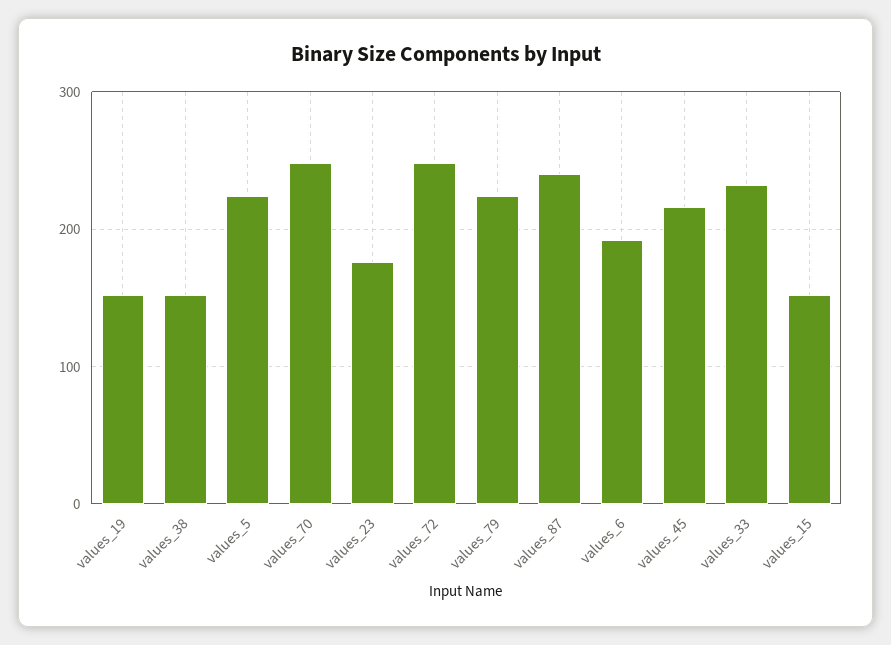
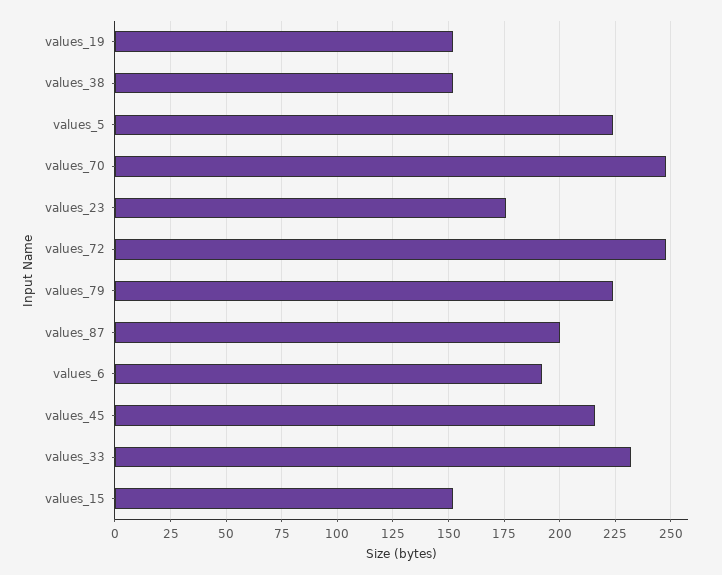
  {
    "values_19": 150,
    "values_38": 150,
    "values_5": 225,
    "values_70": 250,
    "values_23": 175,
    "values_72": 250,
    "values_79": 225,
-   "values_87": 240,
+   "values_87": 200,
    "values_6": 190,
    "values_45": 215,
    "values_33": 230,
    "values_15": 150
  }

